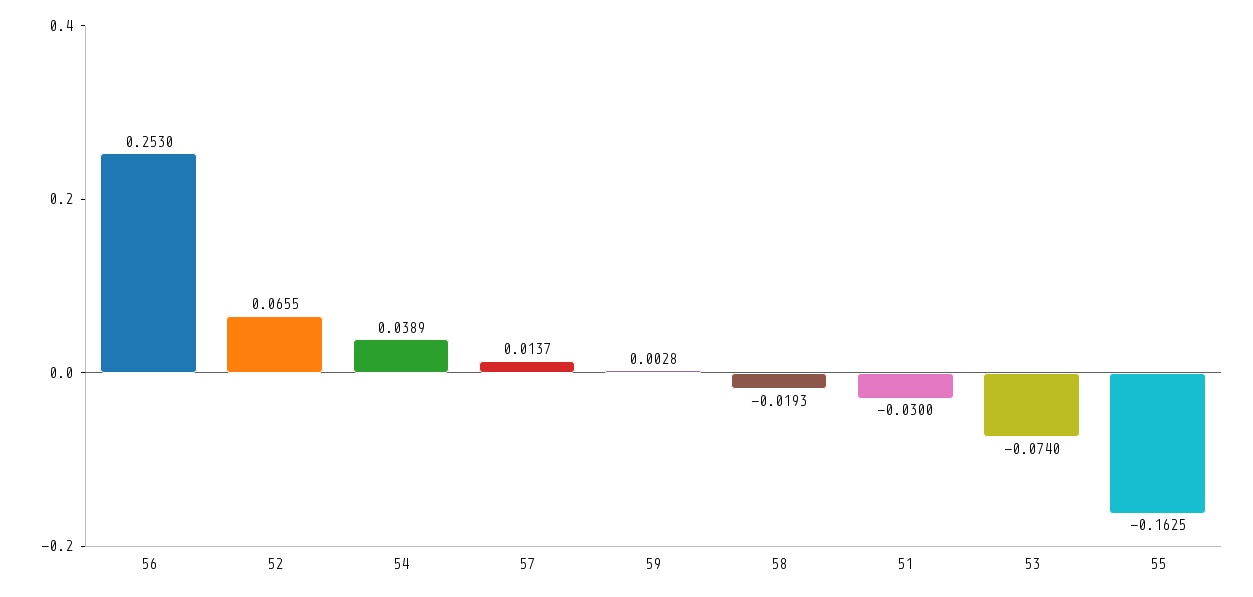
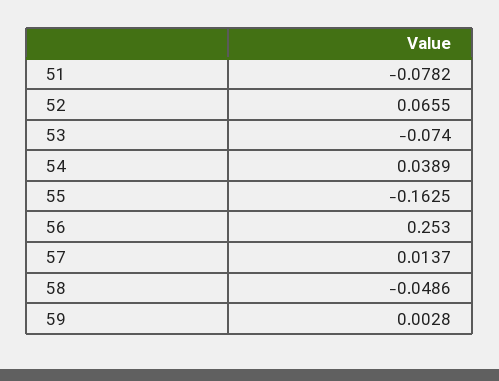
  {
    "56": 0.253,
    "52": 0.0655,
    "54": 0.0389,
    "57": 0.0137,
    "59": 0.0028,
-   "58": -0.0193,
+   "58": -0.0486,
-   "51": -0.03,
+   "51": -0.0782,
    "53": -0.074,
    "55": -0.1625
  }

